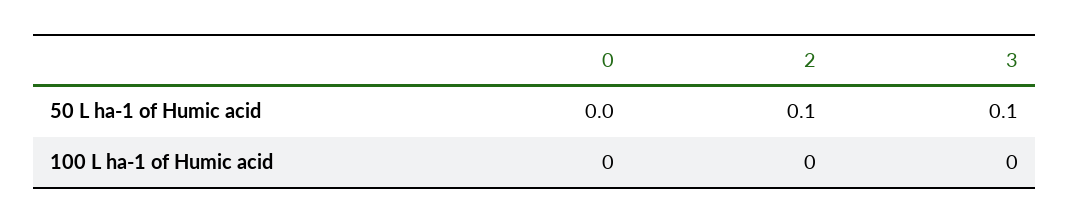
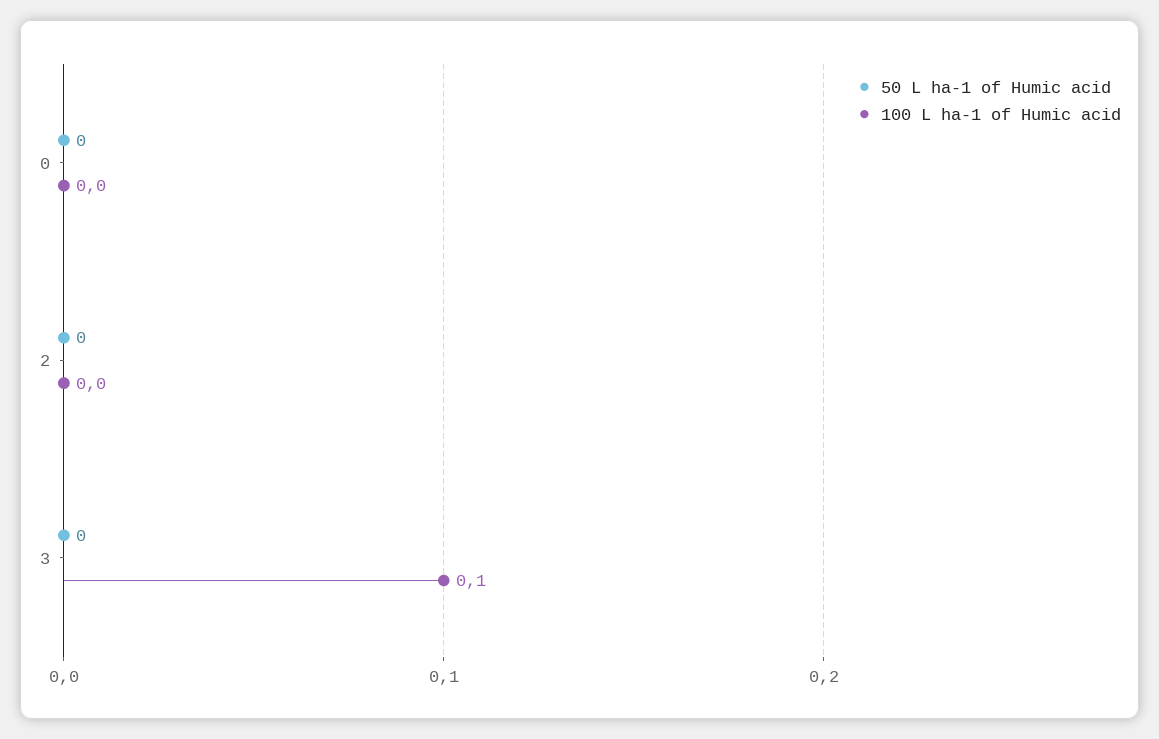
  {
    "50 L ha-1 of Humic acid": {
      "0": 0,
-     "2": 0.1,
+     "2": 0,
-     "3": 0.1
+     "3": 0
    },
    "100 L ha-1 of Humic acid": {
      "0": 0,
      "2": 0,
-     "3": 0
+     "3": 0.1
    }
  }

